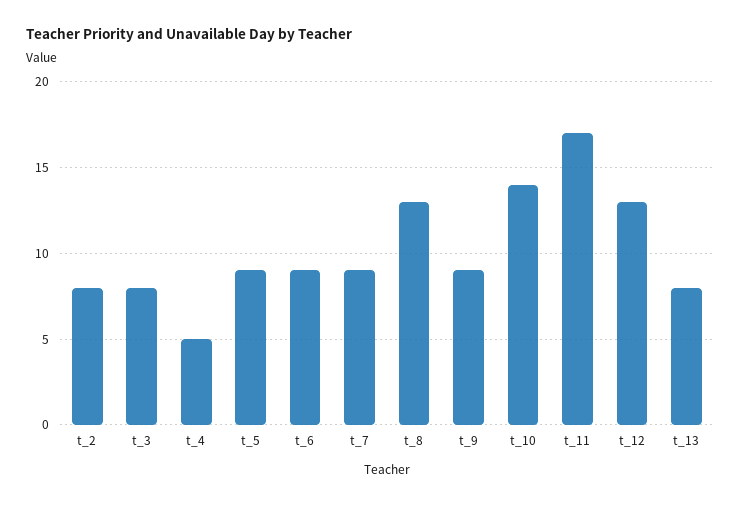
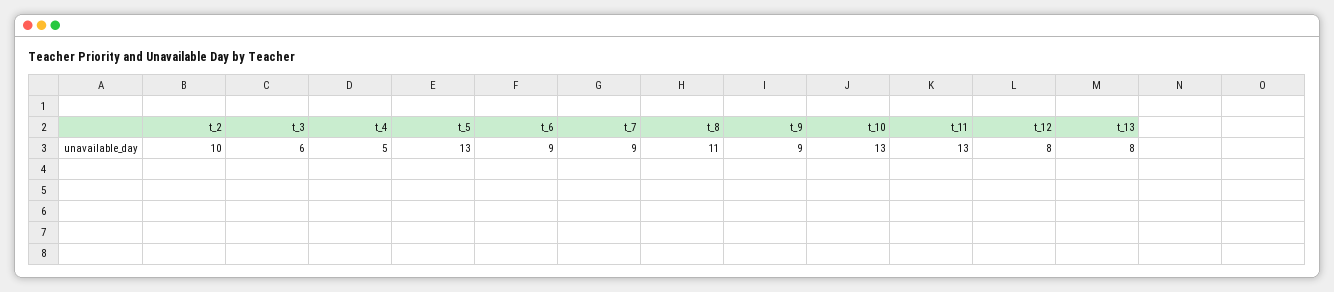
  {
-   "t_2": 8,
+   "t_2": 10,
-   "t_3": 8,
+   "t_3": 6,
    "t_4": 5,
-   "t_5": 9,
+   "t_5": 13,
    "t_6": 9,
    "t_7": 9,
-   "t_8": 13,
+   "t_8": 11,
    "t_9": 9,
-   "t_10": 14,
+   "t_10": 13,
-   "t_11": 17,
+   "t_11": 13,
-   "t_12": 13,
+   "t_12": 8,
    "t_13": 8
  }

